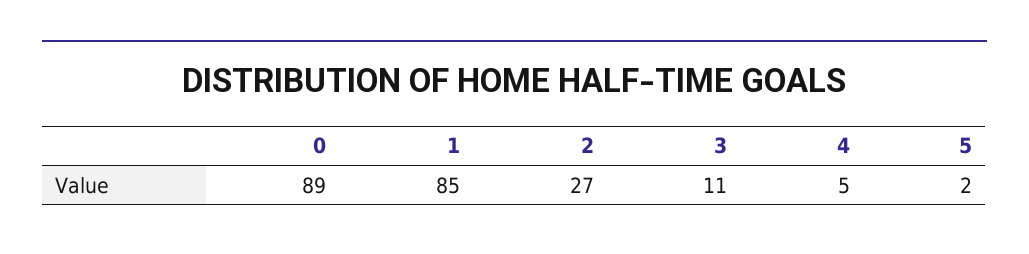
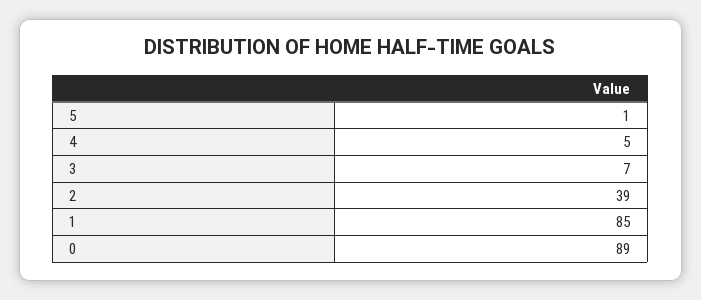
  {
    "0": 89,
    "1": 85,
-   "2": 27,
+   "2": 39,
-   "3": 11,
+   "3": 7,
    "4": 5,
-   "5": 2
+   "5": 1
  }

